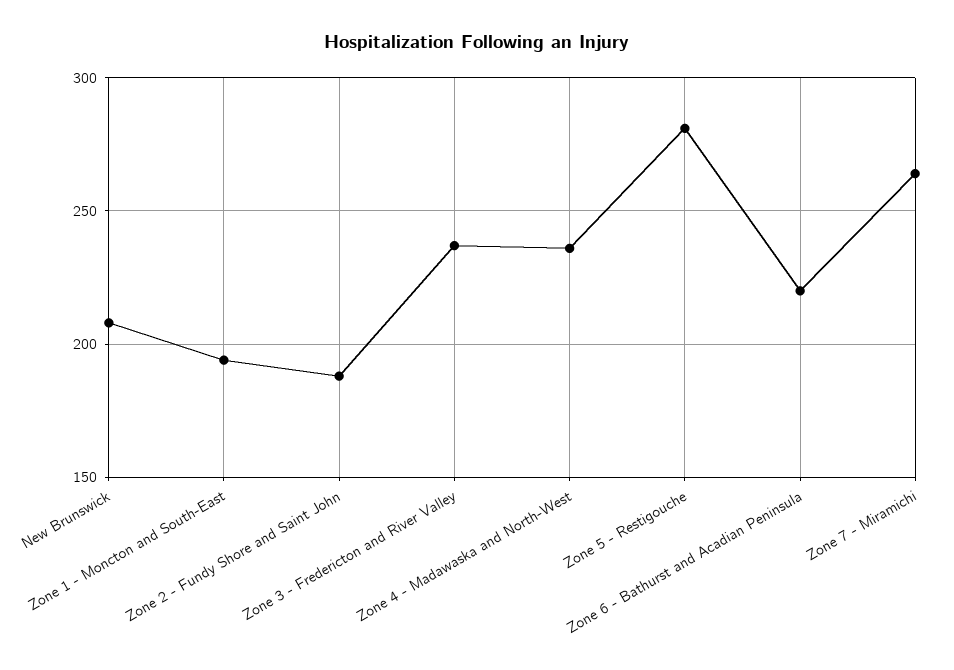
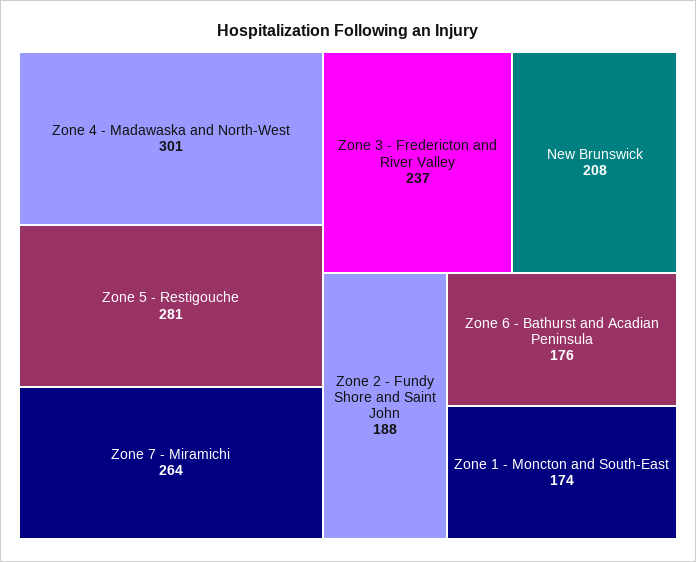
  {
    "New Brunswick": 208,
-   "Zone 1 - Moncton and South-East": 195,
+   "Zone 1 - Moncton and South-East": 174,
    "Zone 2 - Fundy Shore and Saint John": 188,
    "Zone 3 - Fredericton and River Valley": 237,
-   "Zone 4 - Madawaska and North-West": 235,
+   "Zone 4 - Madawaska and North-West": 301,
    "Zone 5 - Restigouche": 281,
-   "Zone 6 - Bathurst and Acadian Peninsula": 220,
+   "Zone 6 - Bathurst and Acadian Peninsula": 176,
    "Zone 7 - Miramichi": 264
  }

